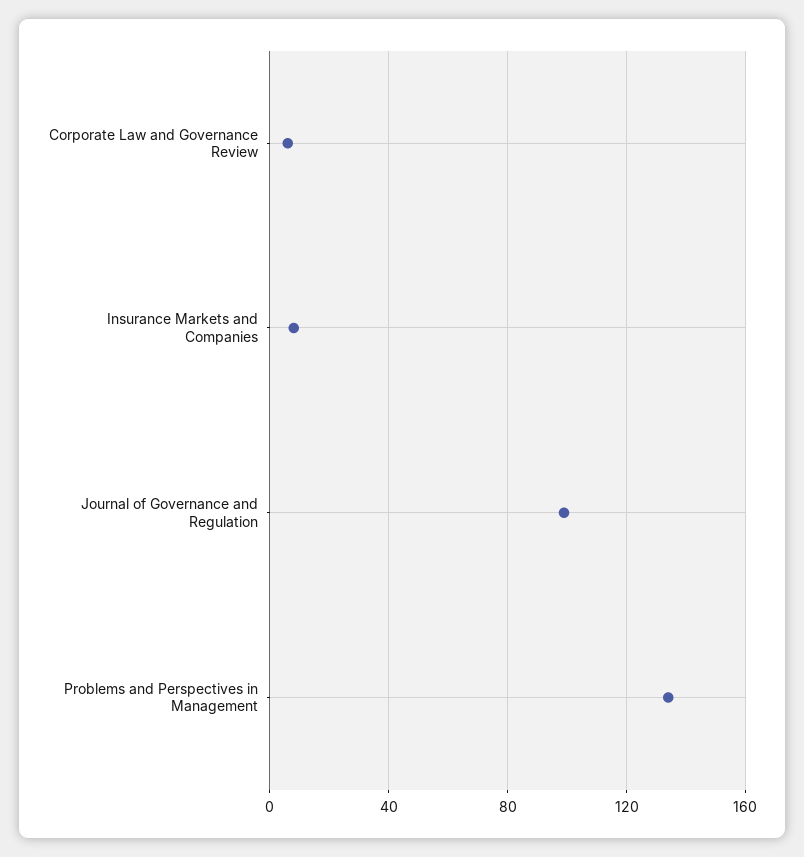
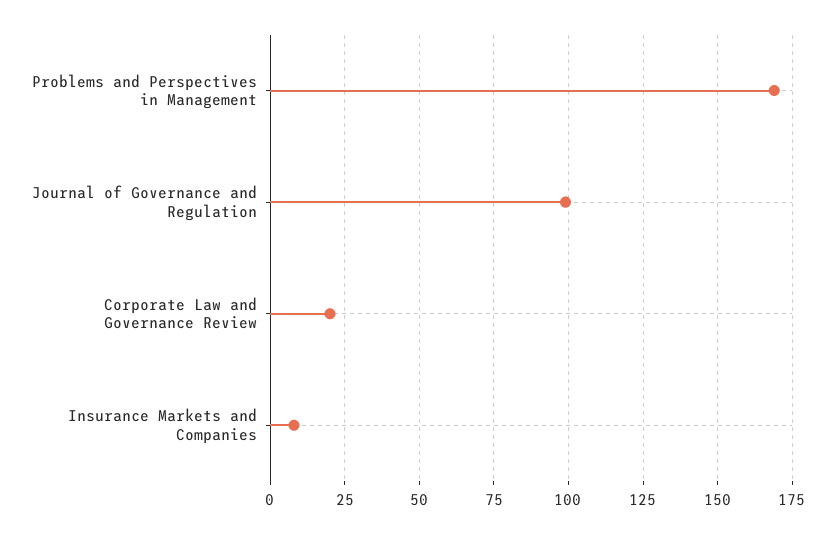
  {
-   "Corporate Law and Governance Review": 5,
+   "Corporate Law and Governance Review": 20,
    "Insurance Markets and Companies": 10,
    "Journal of Governance and Regulation": 100,
-   "Problems and Perspectives in Management": 135
+   "Problems and Perspectives in Management": 170
  }

